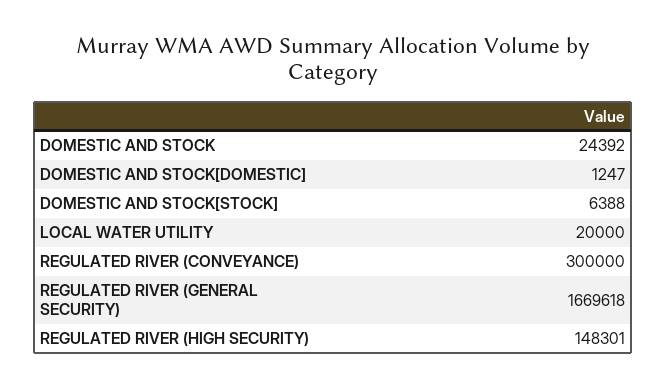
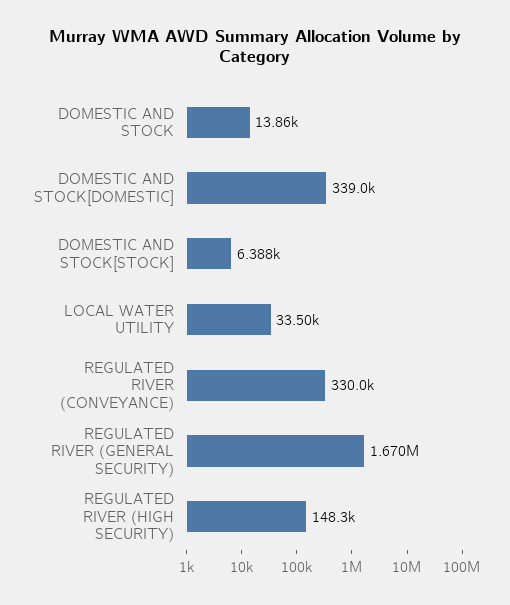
  {
-   "DOMESTIC AND STOCK": 24392,
+   "DOMESTIC AND STOCK": 13860,
-   "DOMESTIC AND STOCK[DOMESTIC]": 1247,
+   "DOMESTIC AND STOCK[DOMESTIC]": 339000,
    "DOMESTIC AND STOCK[STOCK]": 6388,
-   "LOCAL WATER UTILITY": 20000,
+   "LOCAL WATER UTILITY": 33500,
-   "REGULATED RIVER (CONVEYANCE)": 300000,
+   "REGULATED RIVER (CONVEYANCE)": 330000,
    "REGULATED RIVER (GENERAL SECURITY)": 1669618,
    "REGULATED RIVER (HIGH SECURITY)": 148301
  }

